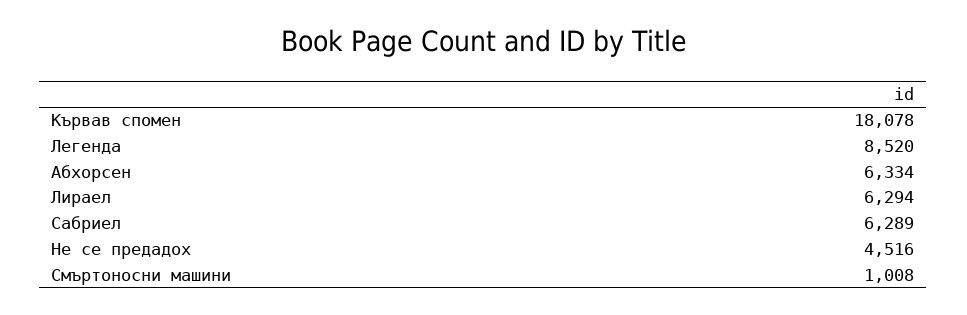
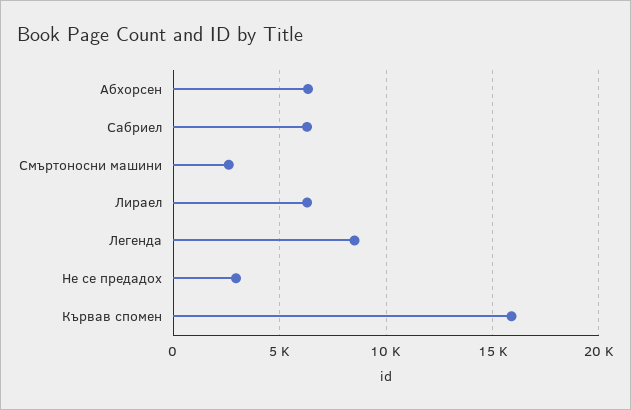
  {
-   "Кървав спомен": 18078,
+   "Кървав спомен": 16000,
    "Легенда": 8520,
    "Абхорсен": 6334,
    "Лираел": 6294,
    "Сабриел": 6289,
-   "Не се предадох": 4516,
+   "Не се предадох": 3000,
-   "Смъртоносни машини": 1008
+   "Смъртоносни машини": 2500
  }

